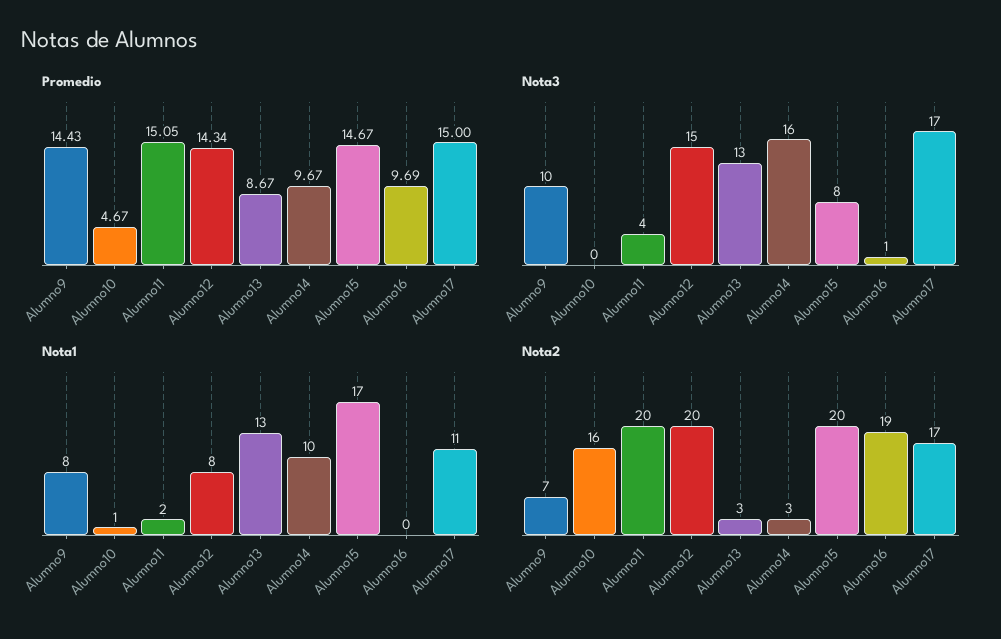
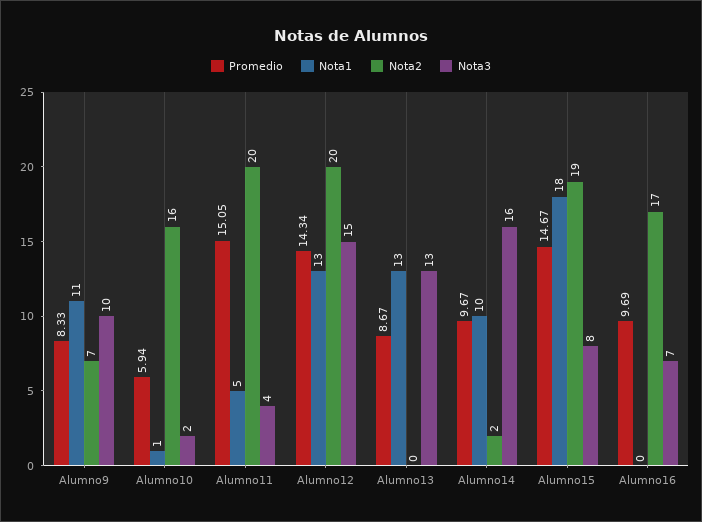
  {
    "Promedio": {
-     "Alumno9": 14.43,
+     "Alumno9": 8.33,
-     "Alumno10": 4.67,
+     "Alumno10": 5.94,
      "Alumno11": 15.05,
      "Alumno12": 14.34,
      "Alumno13": 8.67,
      "Alumno14": 9.67,
      "Alumno15": 14.67,
-     "Alumno16": 9.69,
+     "Alumno16": 9.69
-     "Alumno17": 15
    },
    "Nota3": {
      "Alumno9": 10,
-     "Alumno10": 0,
+     "Alumno10": 2,
      "Alumno11": 4,
      "Alumno12": 15,
      "Alumno13": 13,
      "Alumno14": 16,
      "Alumno15": 8,
-     "Alumno16": 1,
+     "Alumno16": 7
-     "Alumno17": 17
    },
    "Nota1": {
-     "Alumno9": 8,
+     "Alumno9": 11,
      "Alumno10": 1,
-     "Alumno11": 2,
+     "Alumno11": 5,
-     "Alumno12": 8,
+     "Alumno12": 13,
      "Alumno13": 13,
      "Alumno14": 10,
-     "Alumno15": 17,
+     "Alumno15": 18,
-     "Alumno16": 0,
+     "Alumno16": 0
-     "Alumno17": 11
    },
    "Nota2": {
      "Alumno9": 7,
      "Alumno10": 16,
      "Alumno11": 20,
      "Alumno12": 20,
-     "Alumno13": 3,
+     "Alumno13": 0,
-     "Alumno14": 3,
+     "Alumno14": 2,
-     "Alumno15": 20,
+     "Alumno15": 19,
-     "Alumno16": 19,
+     "Alumno16": 17
-     "Alumno17": 17
    }
  }

